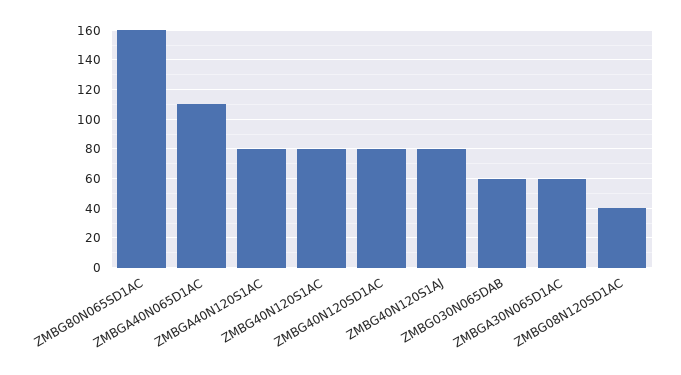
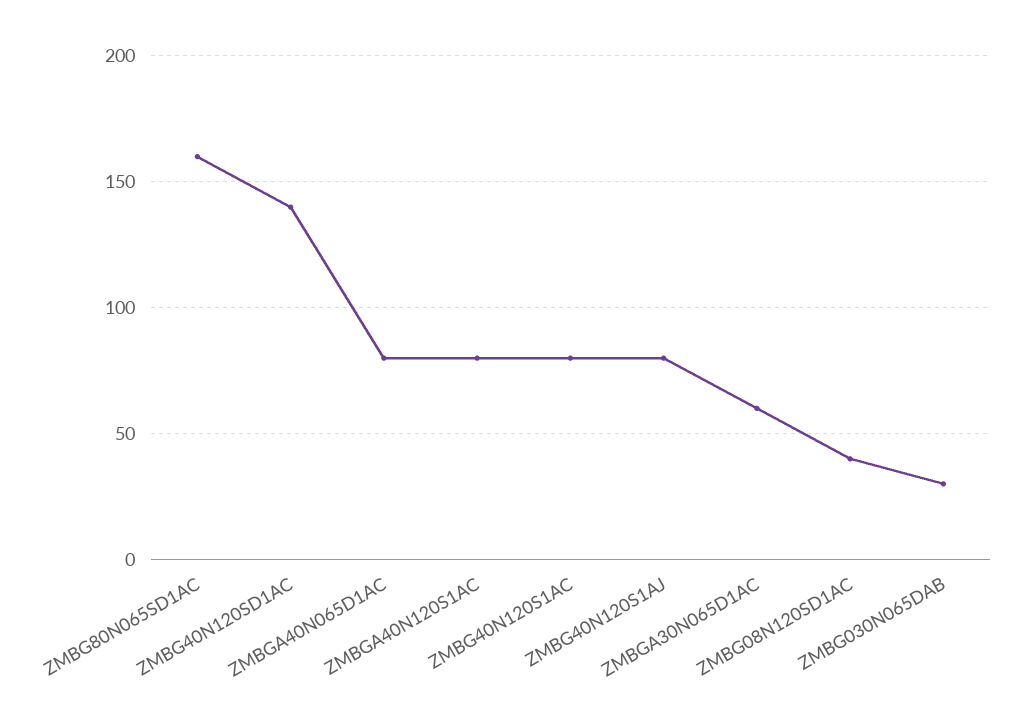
  {
    "ZMBG80N065SD1AC": 160,
-   "ZMBGA40N065D1AC": 110,
+   "ZMBGA40N065D1AC": 80,
    "ZMBGA40N120S1AC": 80,
    "ZMBG40N120S1AC": 80,
-   "ZMBG40N120SD1AC": 80,
+   "ZMBG40N120SD1AC": 140,
    "ZMBG40N120S1AJ": 80,
-   "ZMBG030N065DAB": 60,
+   "ZMBG030N065DAB": 30,
    "ZMBGA30N065D1AC": 60,
    "ZMBG08N120SD1AC": 40
  }

